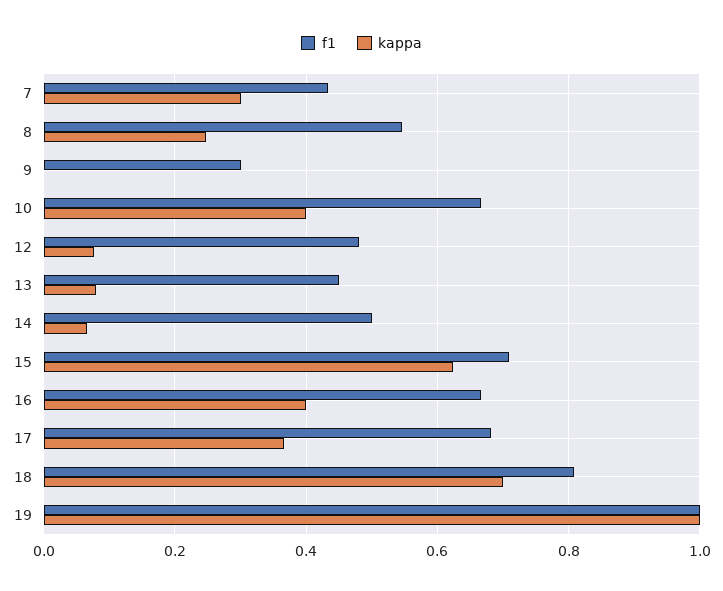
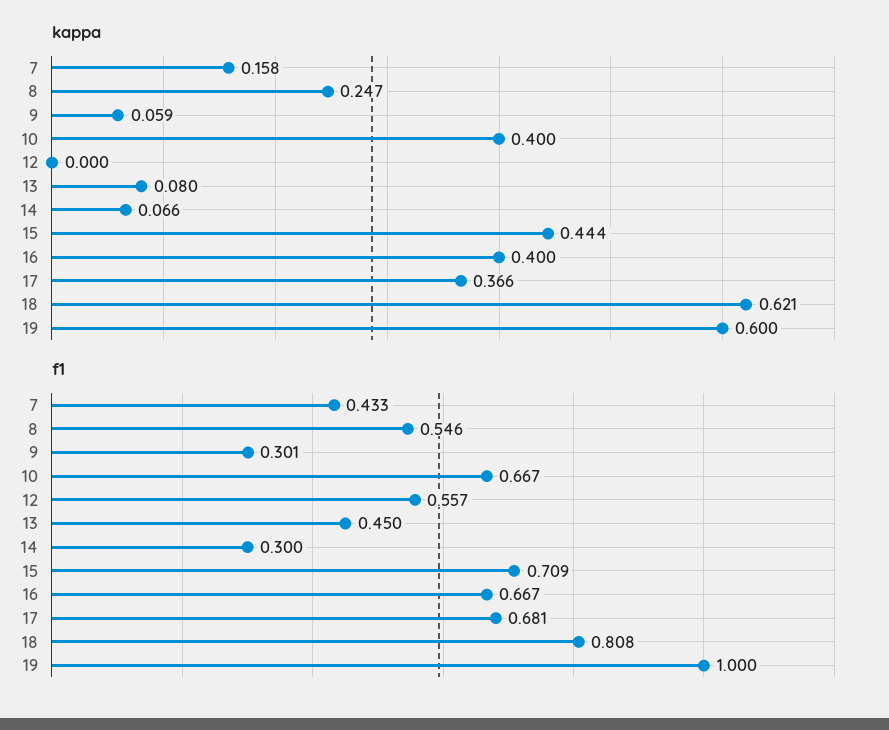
  {
    "f1": {
      "7": 0.433,
      "8": 0.546,
      "9": 0.301,
      "10": 0.667,
-     "12": 0.48,
+     "12": 0.557,
      "13": 0.45,
-     "14": 0.5,
+     "14": 0.3,
      "15": 0.709,
      "16": 0.667,
      "17": 0.681,
      "18": 0.808,
      "19": 1
    },
    "kappa": {
-     "7": 0.3,
+     "7": 0.158,
      "8": 0.247,
-     "9": 0,
+     "9": 0.059,
      "10": 0.4,
-     "12": 0.08,
+     "12": 0,
      "13": 0.08,
      "14": 0.066,
-     "15": 0.62,
+     "15": 0.444,
      "16": 0.4,
      "17": 0.366,
-     "18": 0.7,
+     "18": 0.621,
-     "19": 1
+     "19": 0.6
    }
  }

